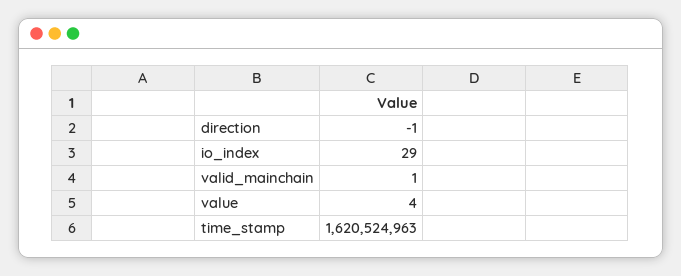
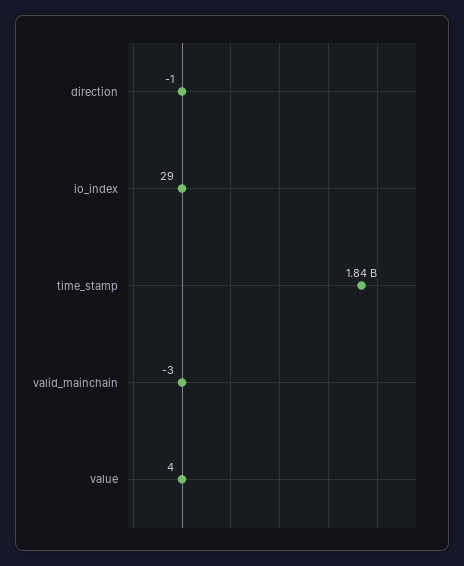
  {
    "direction": -1,
    "io_index": 29,
-   "valid_mainchain": 1,
+   "valid_mainchain": -3,
    "value": 4,
-   "time_stamp": 1620524963
+   "time_stamp": 1840000000
  }

